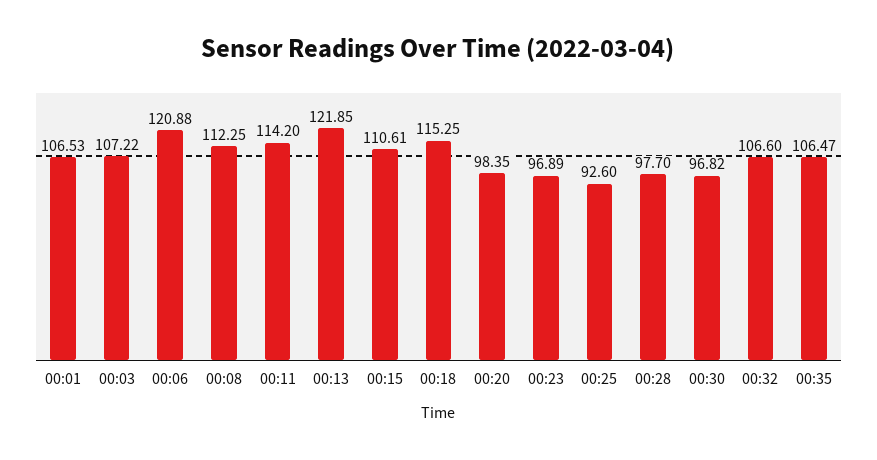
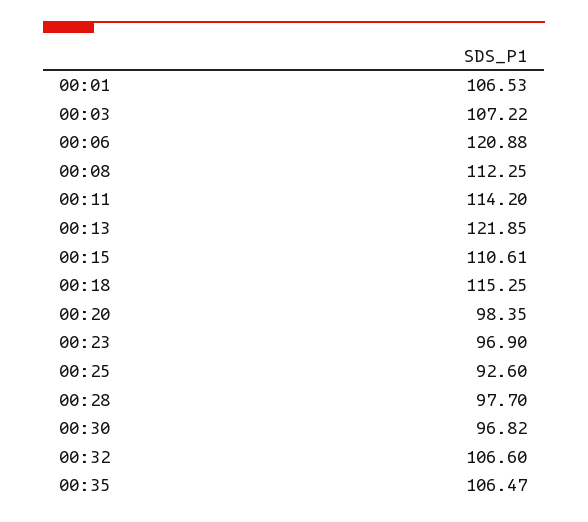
  {
    "00:01": 106.53,
    "00:03": 107.22,
    "00:06": 120.88,
    "00:08": 112.25,
    "00:11": 114.2,
    "00:13": 121.85,
    "00:15": 110.61,
    "00:18": 115.25,
    "00:20": 98.35,
-   "00:23": 96.89,
+   "00:23": 96.9,
    "00:25": 92.6,
    "00:28": 97.7,
    "00:30": 96.82,
    "00:32": 106.6,
    "00:35": 106.47
  }

